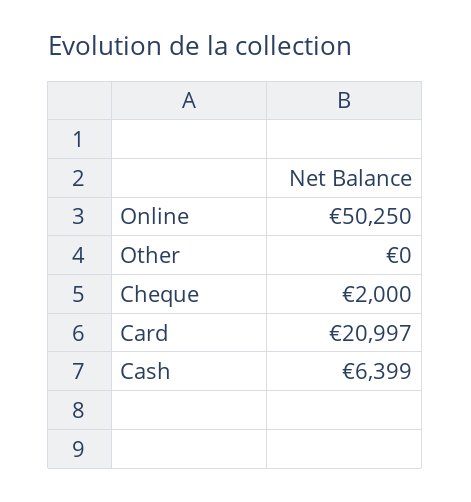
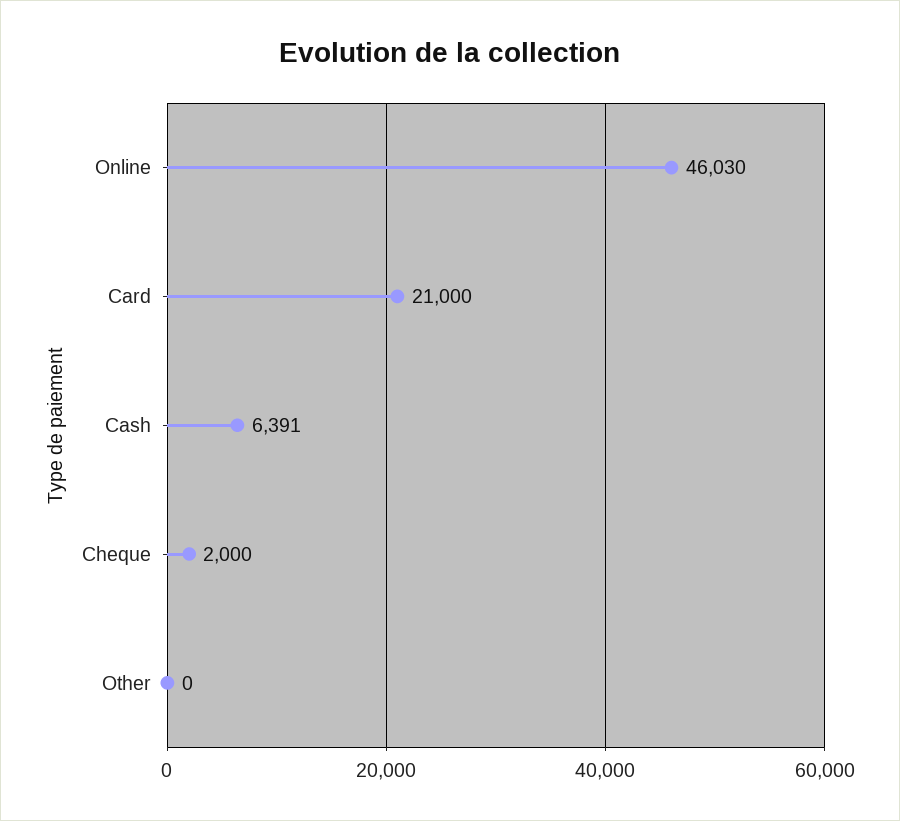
  {
-   "Online": 50250,
+   "Online": 46030,
    "Other": 0,
    "Cheque": 2000,
-   "Card": 20997,
+   "Card": 21000,
-   "Cash": 6399
+   "Cash": 6391
  }

